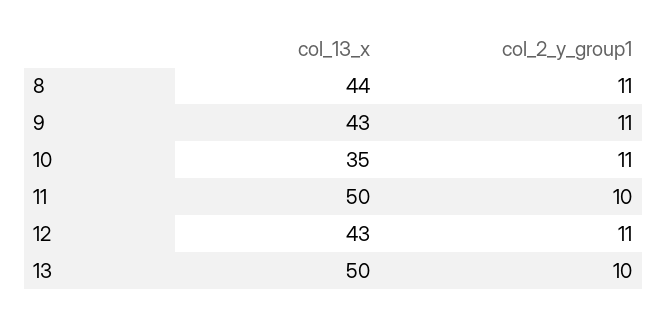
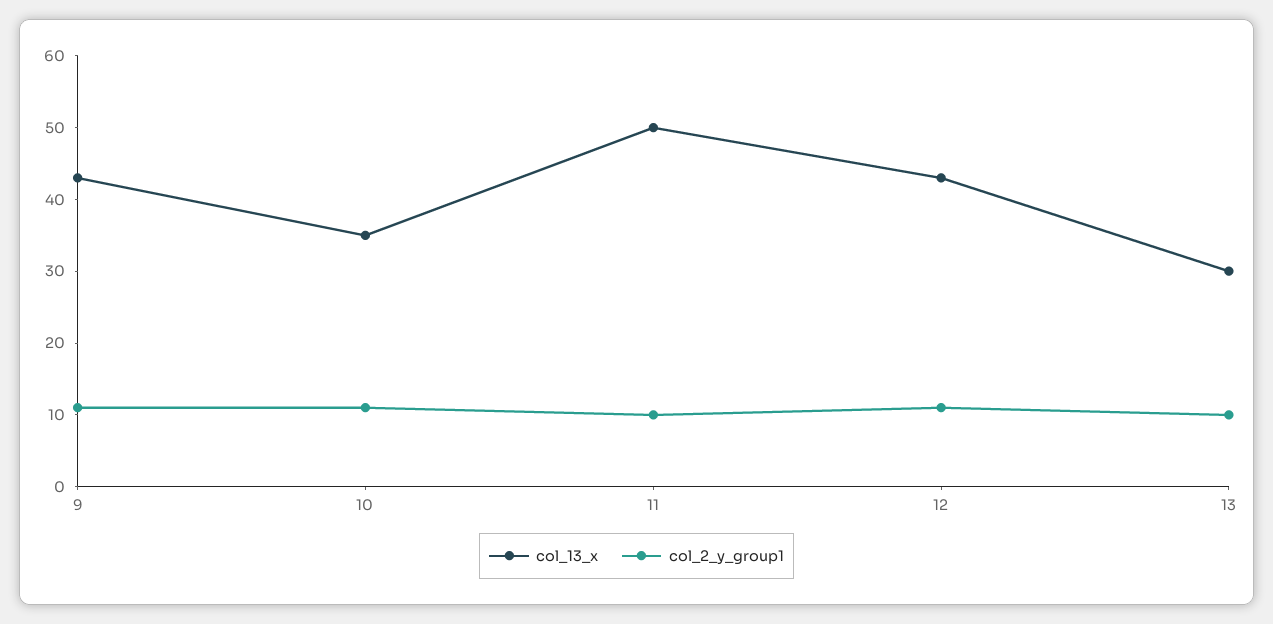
  {
    "col_13_x": {
-     "8": 44,
      "9": 43,
      "10": 35,
      "11": 50,
      "12": 43,
-     "13": 50
+     "13": 30
    },
    "col_2_y_group1": {
-     "8": 11,
      "9": 11,
      "10": 11,
      "11": 10,
      "12": 11,
      "13": 10
    }
  }

